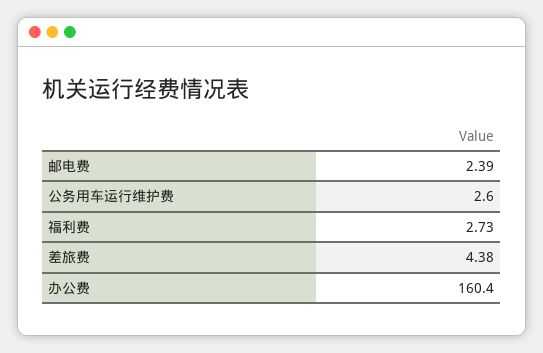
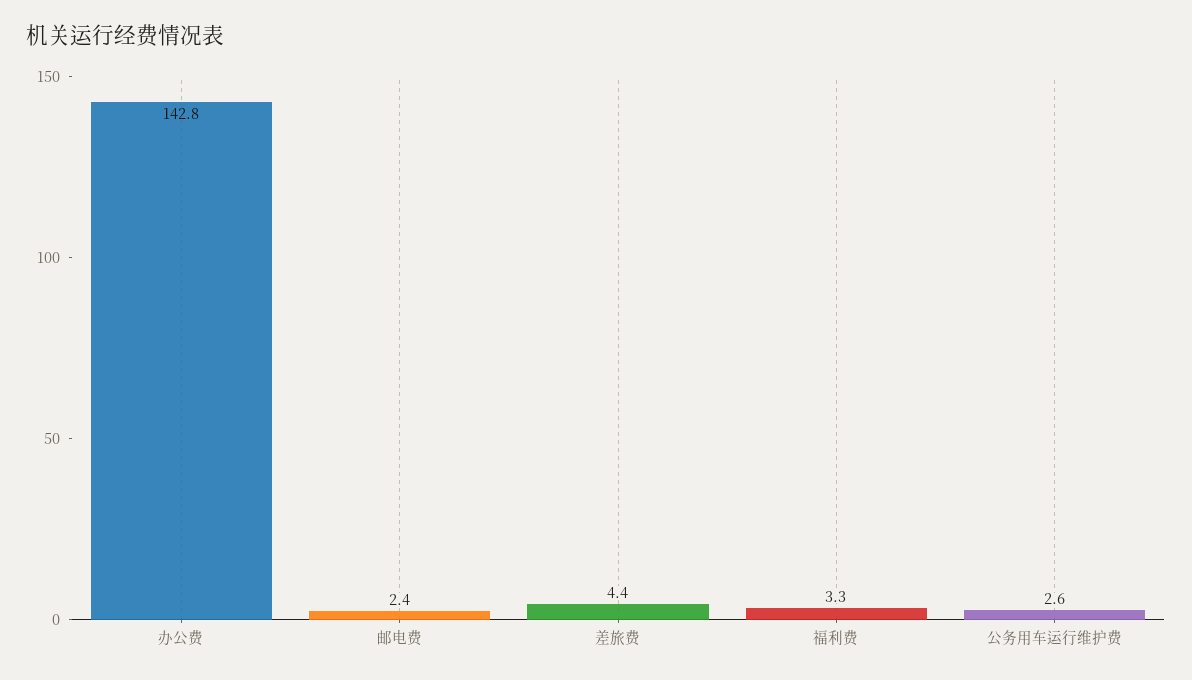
  {
    "邮电费": 2.39,
    "公务用车运行维护费": 2.6,
-   "福利费": 2.73,
+   "福利费": 3.3,
    "差旅费": 4.38,
-   "办公费": 160.4
+   "办公费": 142.8
  }

